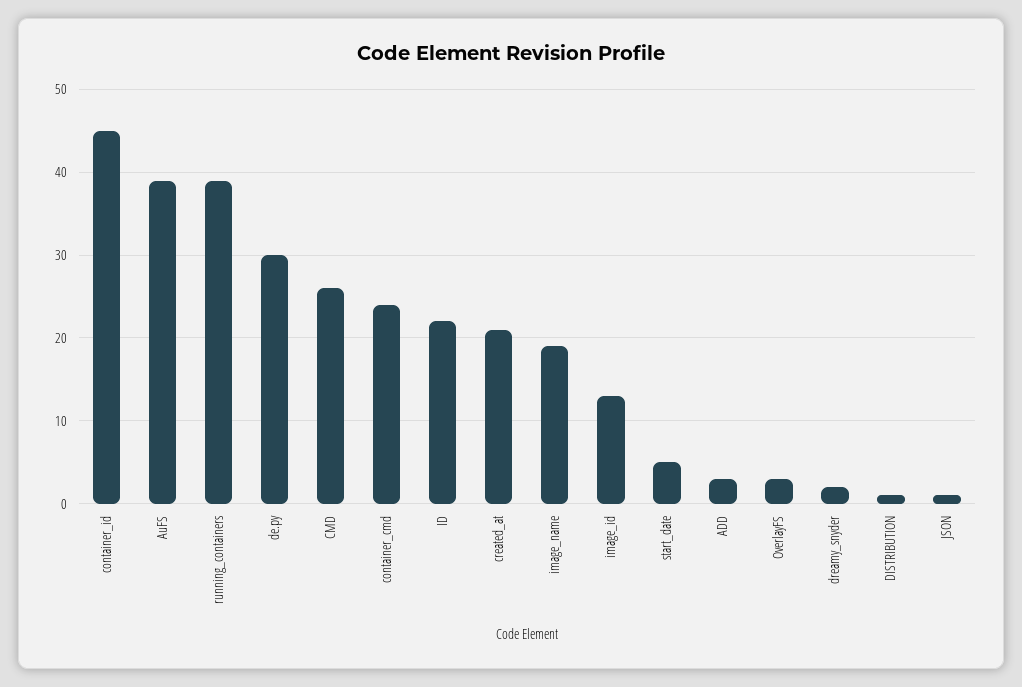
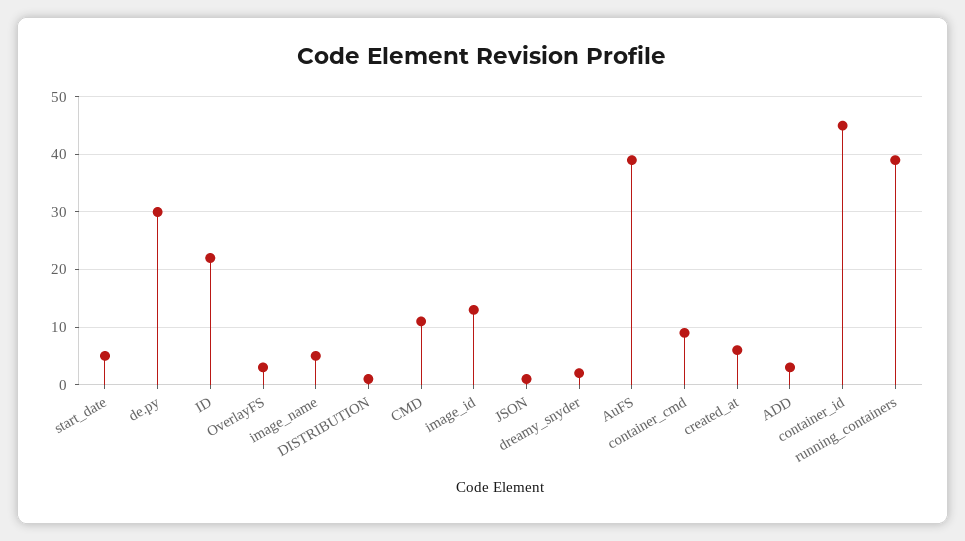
  {
    "container_id": 45,
    "AuFS": 39,
    "running_containers": 39,
    "de.py": 30,
-   "CMD": 26,
+   "CMD": 10,
-   "container_cmd": 24,
+   "container_cmd": 10,
    "ID": 22,
-   "created_at": 21,
+   "created_at": 5,
-   "image_name": 19,
+   "image_name": 5,
    "image_id": 13,
    "start_date": 5,
    "ADD": 3,
    "OverlayFS": 3,
    "dreamy_snyder": 2,
    "DISTRIBUTION": 1,
    "JSON": 1
  }

